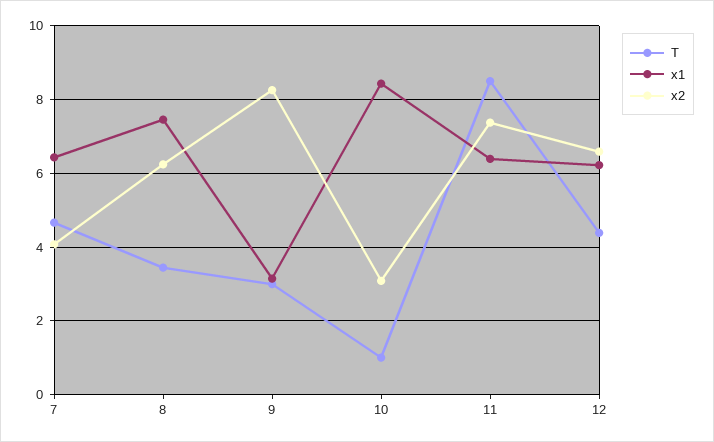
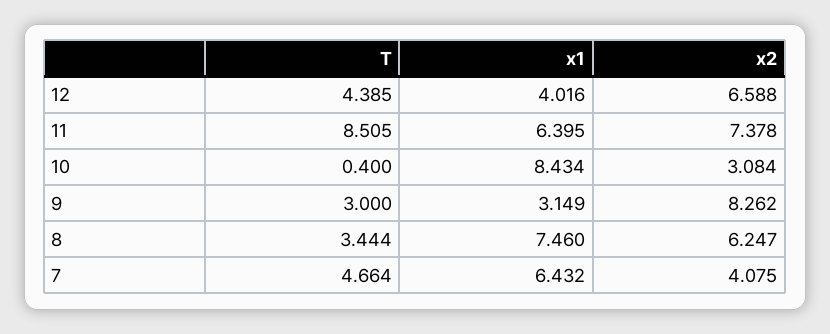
  {
    "T": {
      "7": 4.664,
      "8": 3.444,
      "9": 3,
-     "10": 1,
+     "10": 0.4,
      "11": 8.505,
      "12": 4.385
    },
    "x1": {
      "7": 6.432,
      "8": 7.46,
      "9": 3.149,
      "10": 8.434,
      "11": 6.395,
-     "12": 6.2
+     "12": 4.016
    },
    "x2": {
      "7": 4.075,
      "8": 6.247,
      "9": 8.262,
      "10": 3.084,
      "11": 7.378,
      "12": 6.588
    }
  }

